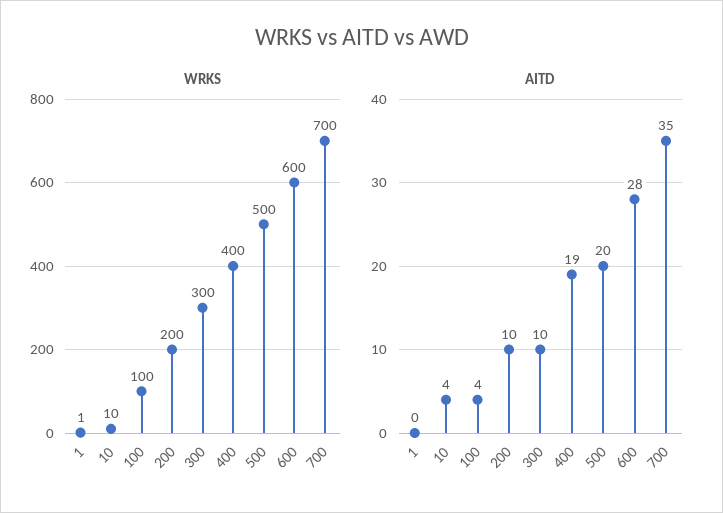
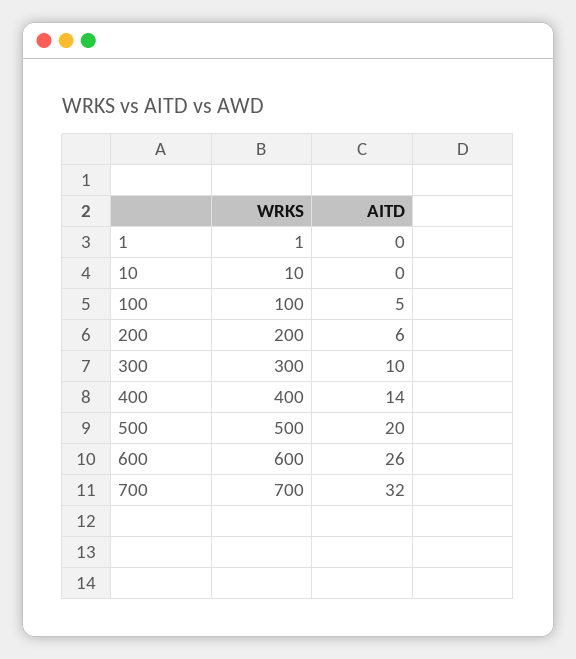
  {
    "WRKS": {
      "1": 1,
      "10": 10,
      "100": 100,
      "200": 200,
      "300": 300,
      "400": 400,
      "500": 500,
      "600": 600,
      "700": 700
    },
    "AITD": {
      "1": 0,
-     "10": 4,
+     "10": 0,
-     "100": 4,
+     "100": 5,
-     "200": 10,
+     "200": 6,
      "300": 10,
-     "400": 19,
+     "400": 14,
      "500": 20,
-     "600": 28,
+     "600": 26,
-     "700": 35
+     "700": 32
    }
  }

